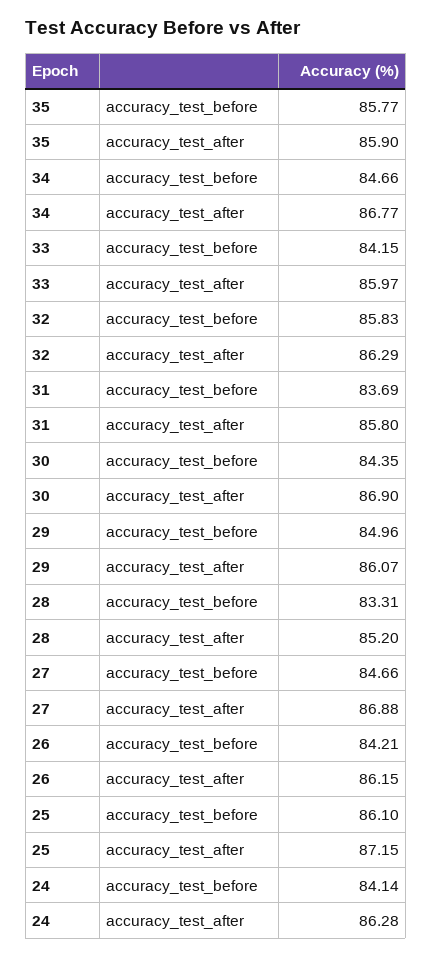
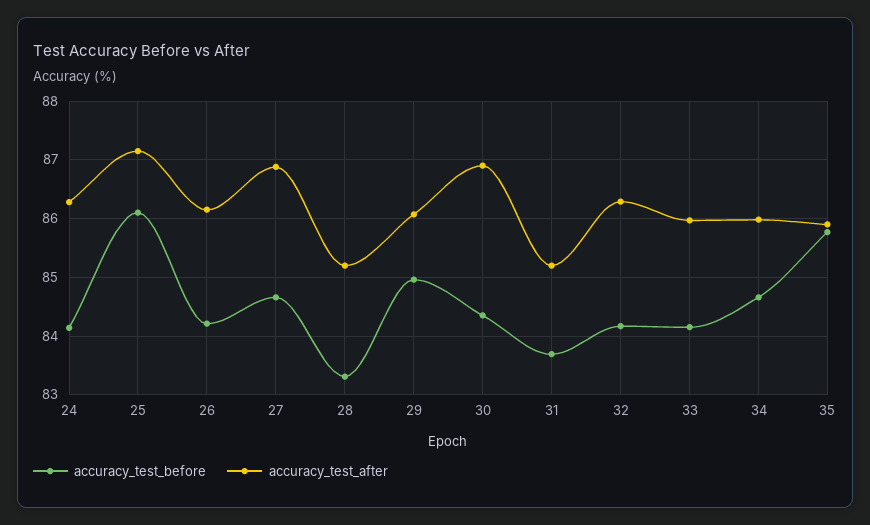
  {
    "accuracy_test_before": {
      "35": 85.77,
      "34": 84.66,
      "33": 84.15,
-     "32": 85.83,
+     "32": 84.2,
      "31": 83.69,
      "30": 84.35,
      "29": 84.96,
      "28": 83.31,
      "27": 84.66,
      "26": 84.21,
      "25": 86.1,
      "24": 84.14
    },
    "accuracy_test_after": {
      "35": 85.9,
-     "34": 86.77,
+     "34": 86,
      "33": 85.97,
      "32": 86.29,
-     "31": 85.8,
+     "31": 85.2,
      "30": 86.9,
      "29": 86.07,
      "28": 85.2,
      "27": 86.88,
      "26": 86.15,
      "25": 87.15,
      "24": 86.28
    }
  }

